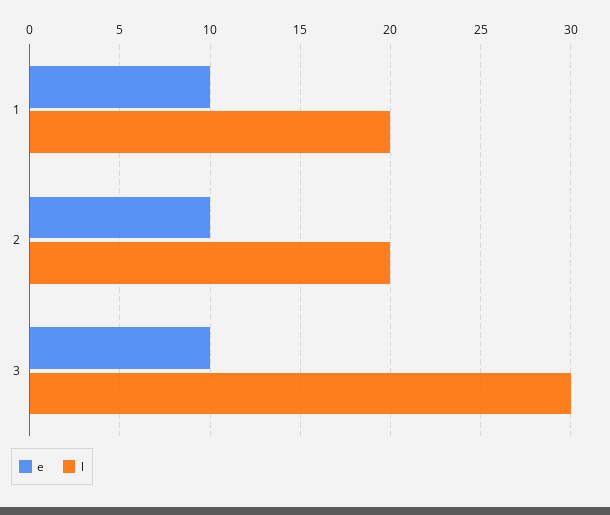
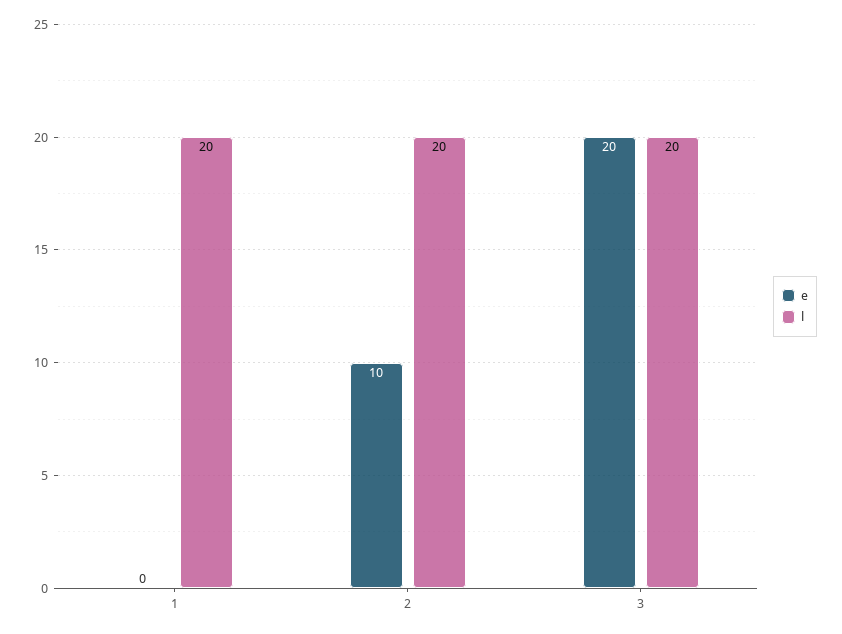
  {
    "e": {
-     "1": 10,
+     "1": 0,
      "2": 10,
-     "3": 10
+     "3": 20
    },
    "l": {
      "1": 20,
      "2": 20,
-     "3": 30
+     "3": 20
    }
  }

